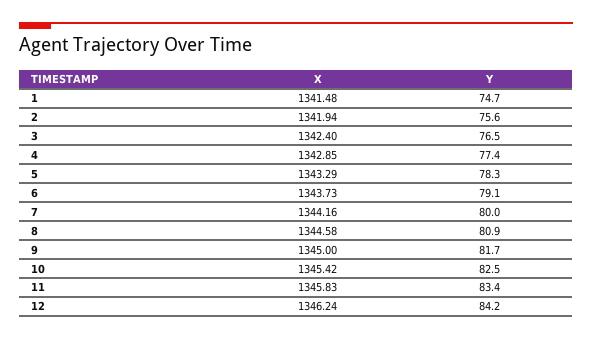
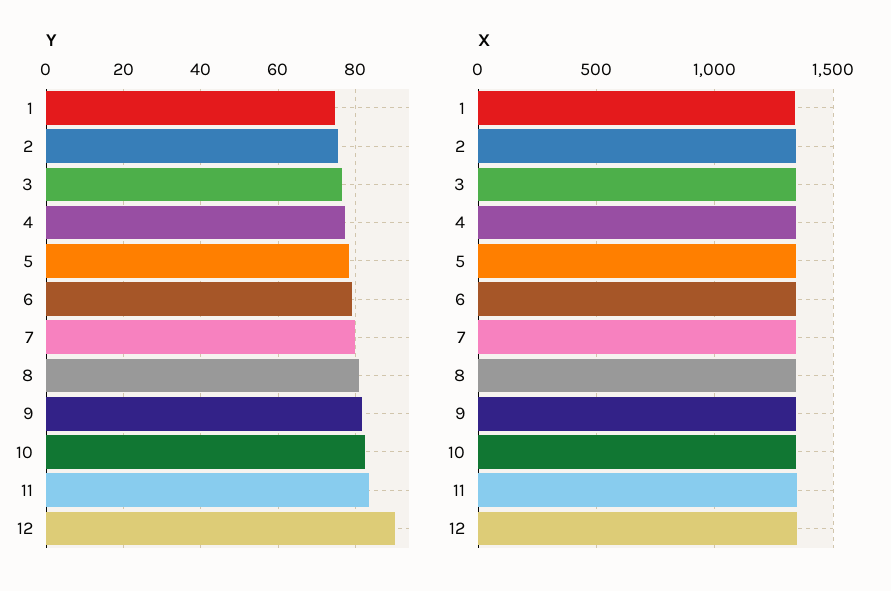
  {
    "X": {
      "1": 1341.48,
      "2": 1341.94,
      "3": 1342.4,
      "4": 1342.85,
      "5": 1343.29,
      "6": 1343.73,
      "7": 1344.16,
      "8": 1344.58,
      "9": 1345,
      "10": 1345.42,
      "11": 1345.83,
      "12": 1346.24
    },
    "Y": {
      "1": 74.7,
      "2": 75.6,
      "3": 76.5,
      "4": 77.4,
      "5": 78.3,
      "6": 79.1,
      "7": 80,
      "8": 80.9,
      "9": 81.7,
      "10": 82.5,
      "11": 83.4,
-     "12": 84.2
+     "12": 90
    }
  }

